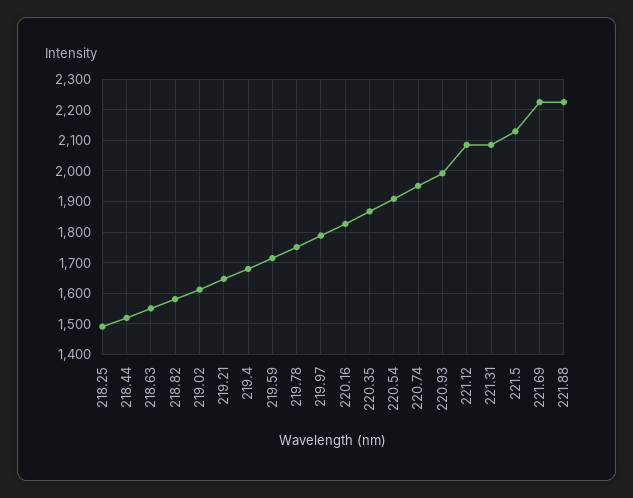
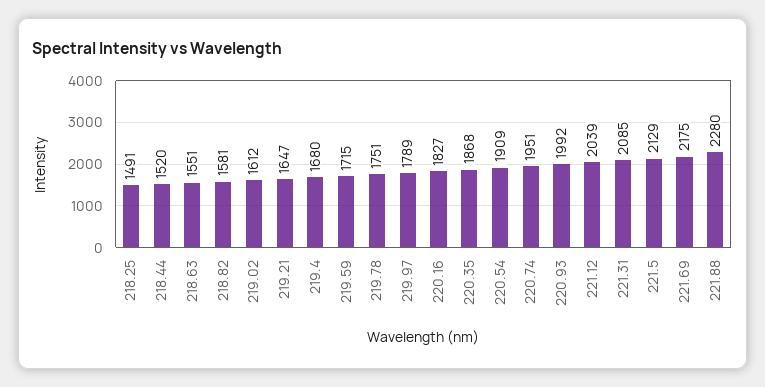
  {
    "218.25": 1491,
    "218.44": 1520,
    "218.63": 1551,
    "218.82": 1581,
    "219.02": 1612,
    "219.21": 1647,
    "219.4": 1680,
    "219.59": 1715,
    "219.78": 1751,
    "219.97": 1789,
    "220.16": 1827,
    "220.35": 1868,
    "220.54": 1909,
    "220.74": 1951,
    "220.93": 1992,
-   "221.12": 2080,
+   "221.12": 2039,
    "221.31": 2085,
    "221.5": 2129,
-   "221.69": 2220,
+   "221.69": 2175,
-   "221.88": 2220
+   "221.88": 2280
  }

